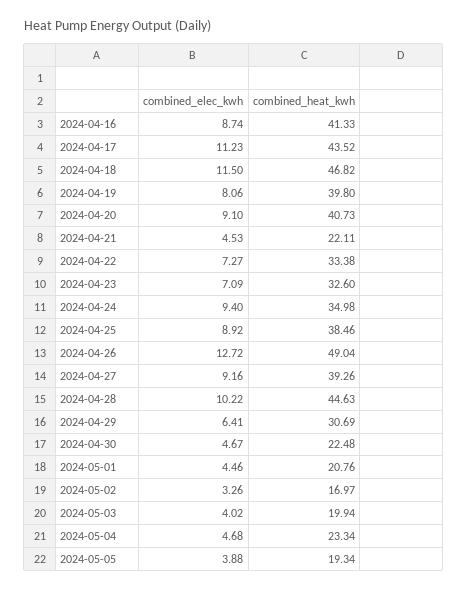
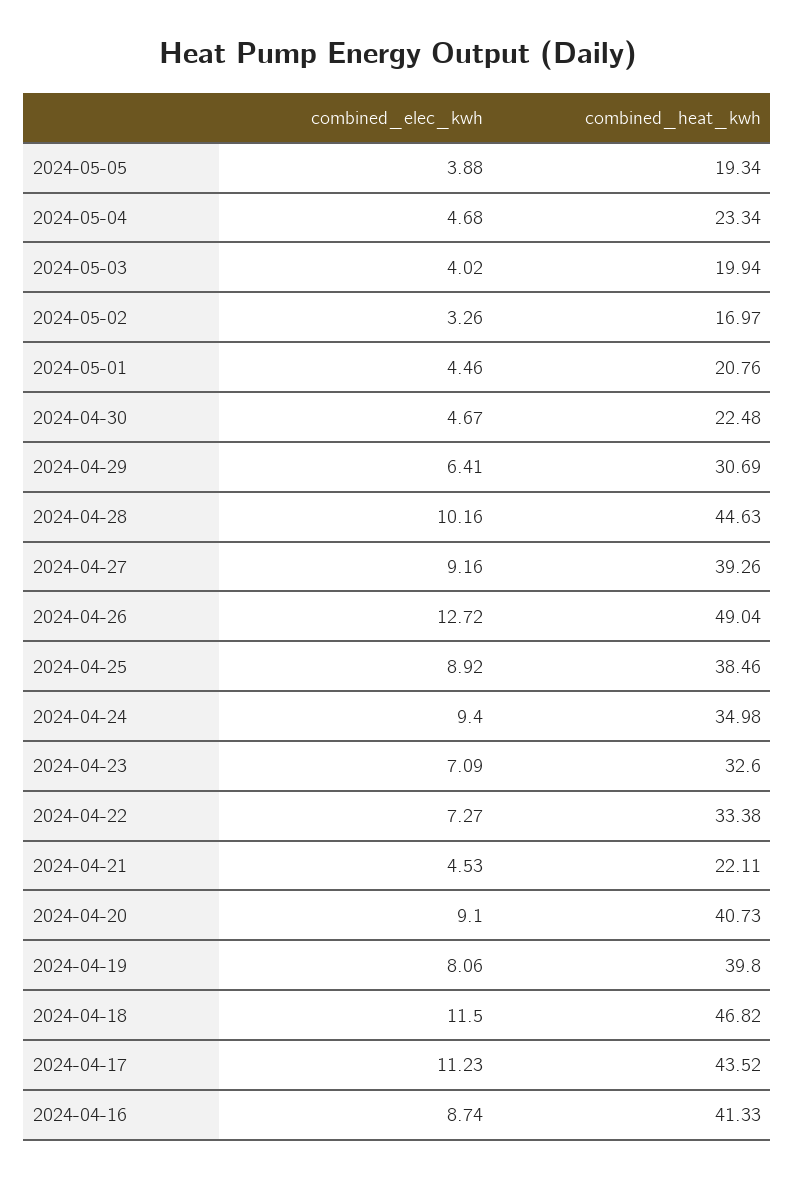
  {
    "combined_elec_kwh": {
      "2024-04-16": 8.74,
      "2024-04-17": 11.23,
      "2024-04-18": 11.5,
      "2024-04-19": 8.06,
      "2024-04-20": 9.1,
      "2024-04-21": 4.53,
      "2024-04-22": 7.27,
      "2024-04-23": 7.09,
      "2024-04-24": 9.4,
      "2024-04-25": 8.92,
      "2024-04-26": 12.72,
      "2024-04-27": 9.16,
-     "2024-04-28": 10.22,
+     "2024-04-28": 10.16,
      "2024-04-29": 6.41,
      "2024-04-30": 4.67,
      "2024-05-01": 4.46,
      "2024-05-02": 3.26,
      "2024-05-03": 4.02,
      "2024-05-04": 4.68,
      "2024-05-05": 3.88
    },
    "combined_heat_kwh": {
      "2024-04-16": 41.33,
      "2024-04-17": 43.52,
      "2024-04-18": 46.82,
      "2024-04-19": 39.8,
      "2024-04-20": 40.73,
      "2024-04-21": 22.11,
      "2024-04-22": 33.38,
      "2024-04-23": 32.6,
      "2024-04-24": 34.98,
      "2024-04-25": 38.46,
      "2024-04-26": 49.04,
      "2024-04-27": 39.26,
      "2024-04-28": 44.63,
      "2024-04-29": 30.69,
      "2024-04-30": 22.48,
      "2024-05-01": 20.76,
      "2024-05-02": 16.97,
      "2024-05-03": 19.94,
      "2024-05-04": 23.34,
      "2024-05-05": 19.34
    }
  }

